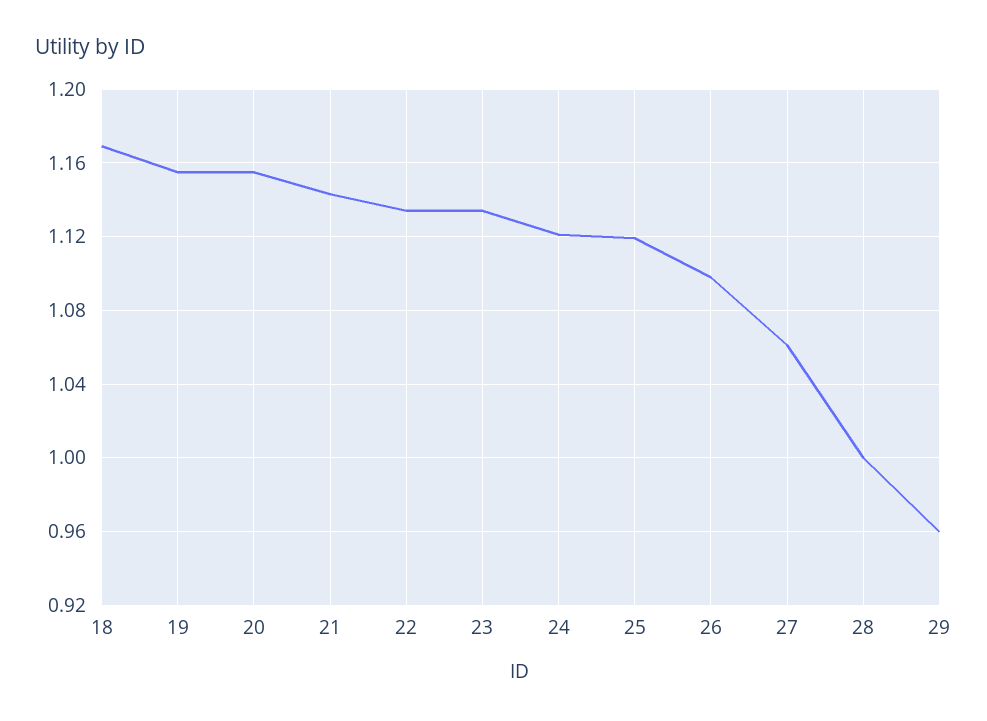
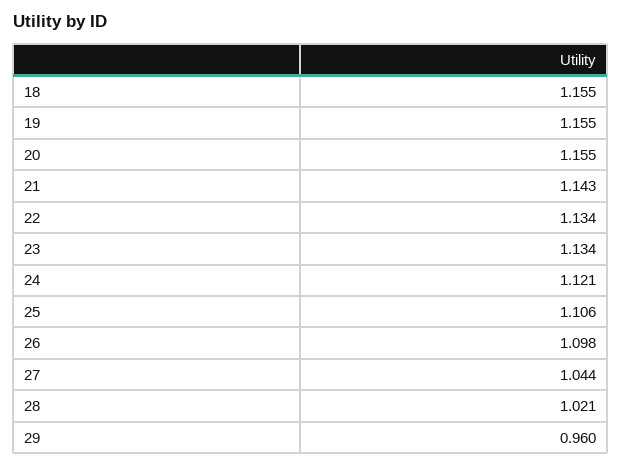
  {
-   "18": 1.17,
+   "18": 1.155,
    "19": 1.155,
    "20": 1.155,
    "21": 1.143,
    "22": 1.134,
    "23": 1.134,
    "24": 1.121,
-   "25": 1.12,
+   "25": 1.106,
    "26": 1.098,
-   "27": 1.06,
+   "27": 1.044,
-   "28": 1,
+   "28": 1.021,
    "29": 0.96
  }

